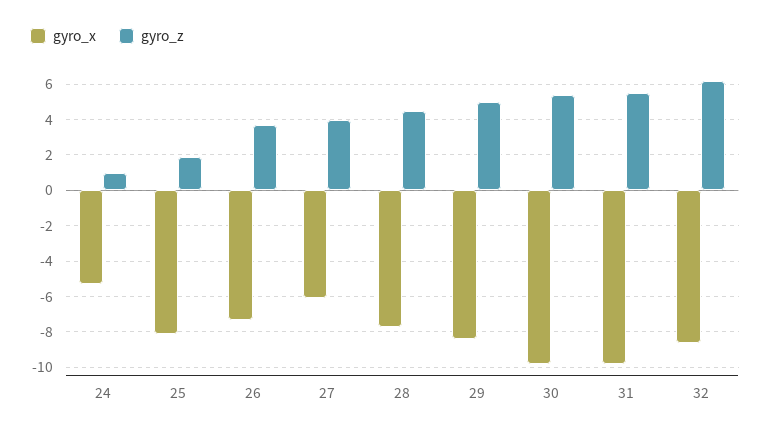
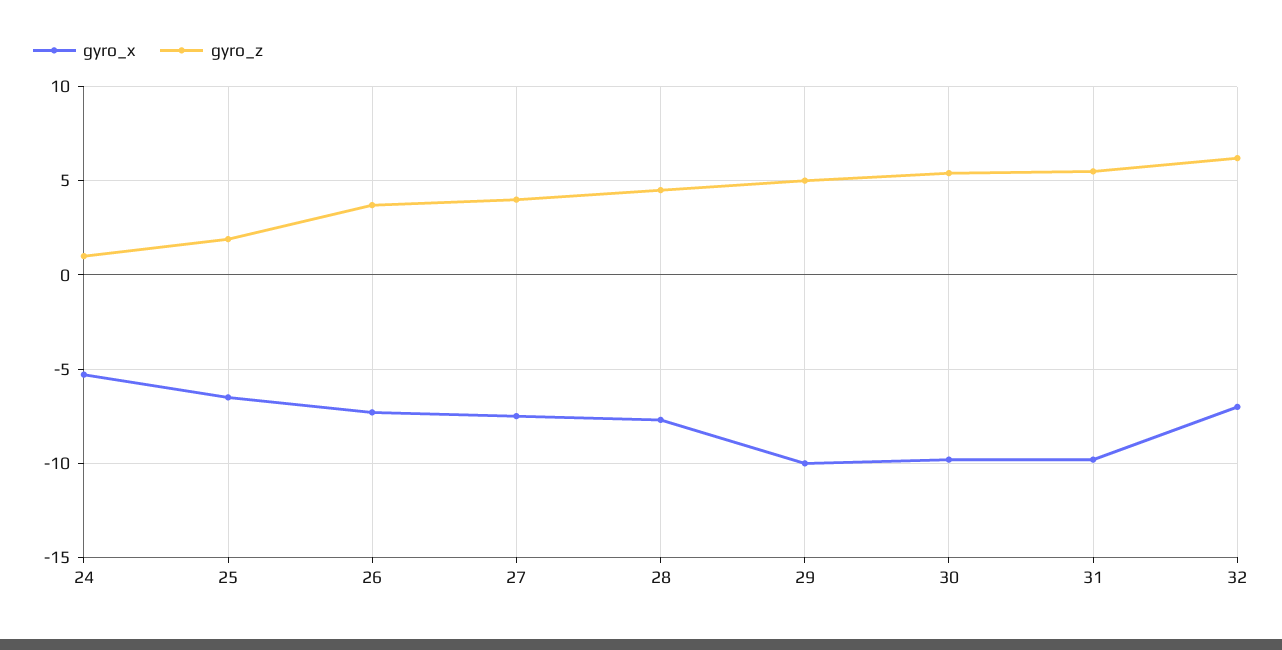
  {
    "gyro_x": {
      "24": -5.5,
-     "25": -8,
+     "25": -6.5,
      "26": -7.5,
-     "27": -6,
+     "27": -7.5,
      "28": -7.5,
-     "29": -8.5,
+     "29": -10,
      "30": -10,
      "31": -10,
-     "32": -8.5
+     "32": -7
    },
    "gyro_z": {
      "24": 1,
      "25": 2,
      "26": 3.5,
      "27": 4,
      "28": 4.5,
      "29": 5,
      "30": 5.5,
      "31": 5.5,
      "32": 6
    }
  }

